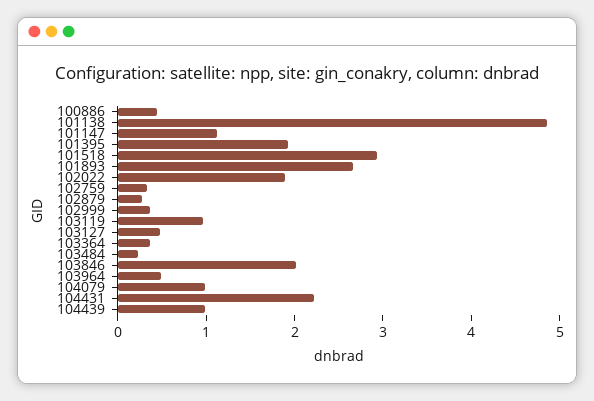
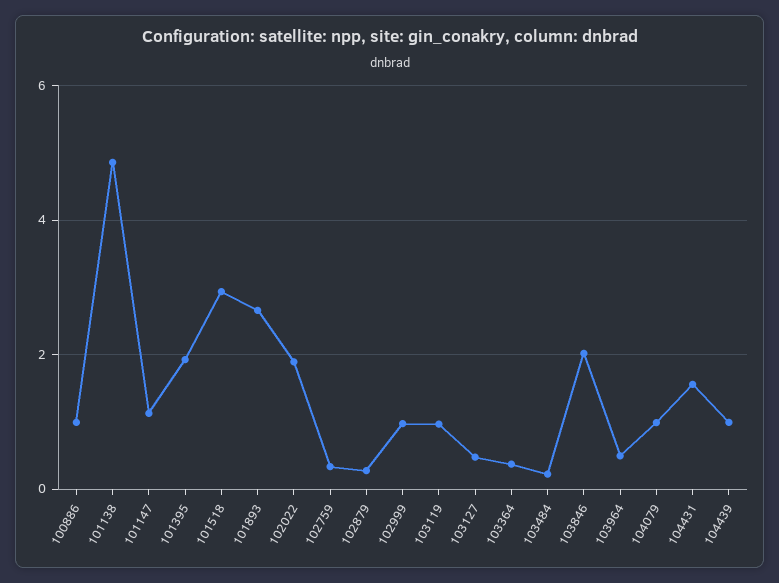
  {
-   "100886": 0.4,
+   "100886": 1,
    "101138": 4.8,
    "101147": 1.2,
    "101395": 2,
    "101518": 3,
    "101893": 2.6,
    "102022": 1.8,
    "102759": 0.4,
    "102879": 0.2,
-   "102999": 0.4,
+   "102999": 1,
    "103119": 1,
    "103127": 0.4,
    "103364": 0.4,
    "103484": 0.2,
    "103846": 2,
    "103964": 0.4,
    "104079": 1,
-   "104431": 2.2,
+   "104431": 1.6,
    "104439": 1
  }

